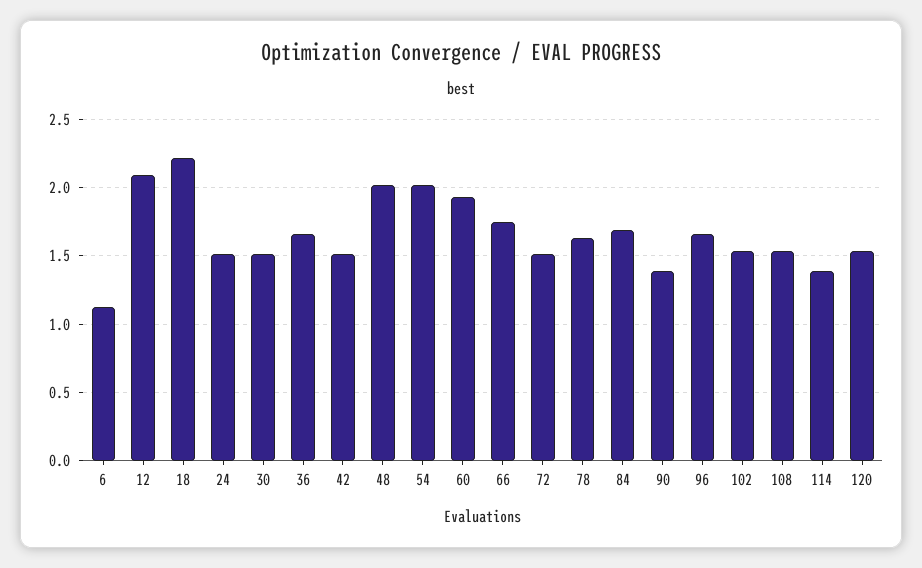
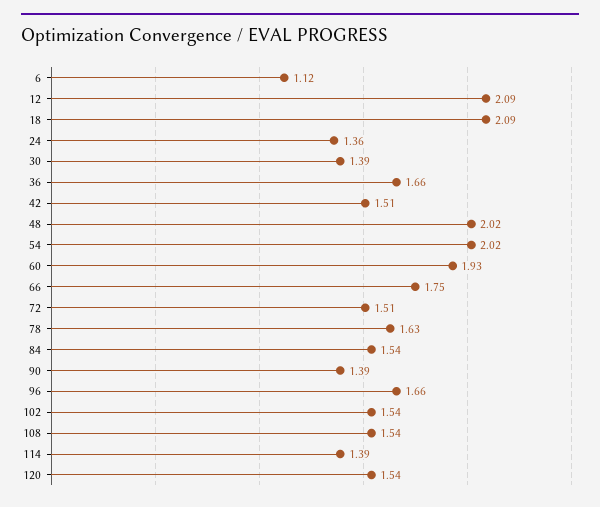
  {
    "6": 1.12,
    "12": 2.09,
-   "18": 2.2,
+   "18": 2.09,
-   "24": 1.5,
+   "24": 1.36,
-   "30": 1.5,
+   "30": 1.39,
    "36": 1.66,
    "42": 1.51,
    "48": 2.02,
    "54": 2.02,
    "60": 1.93,
    "66": 1.75,
    "72": 1.51,
    "78": 1.63,
-   "84": 1.7,
+   "84": 1.54,
    "90": 1.39,
    "96": 1.66,
    "102": 1.54,
    "108": 1.54,
    "114": 1.39,
    "120": 1.54
  }

